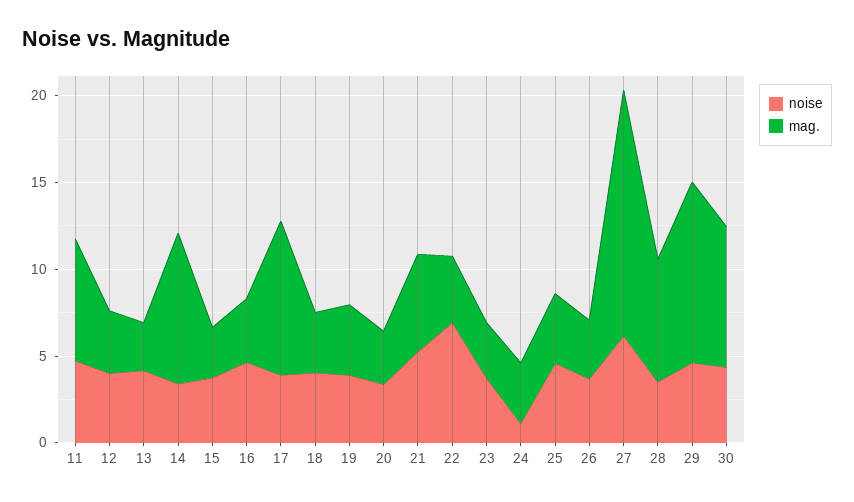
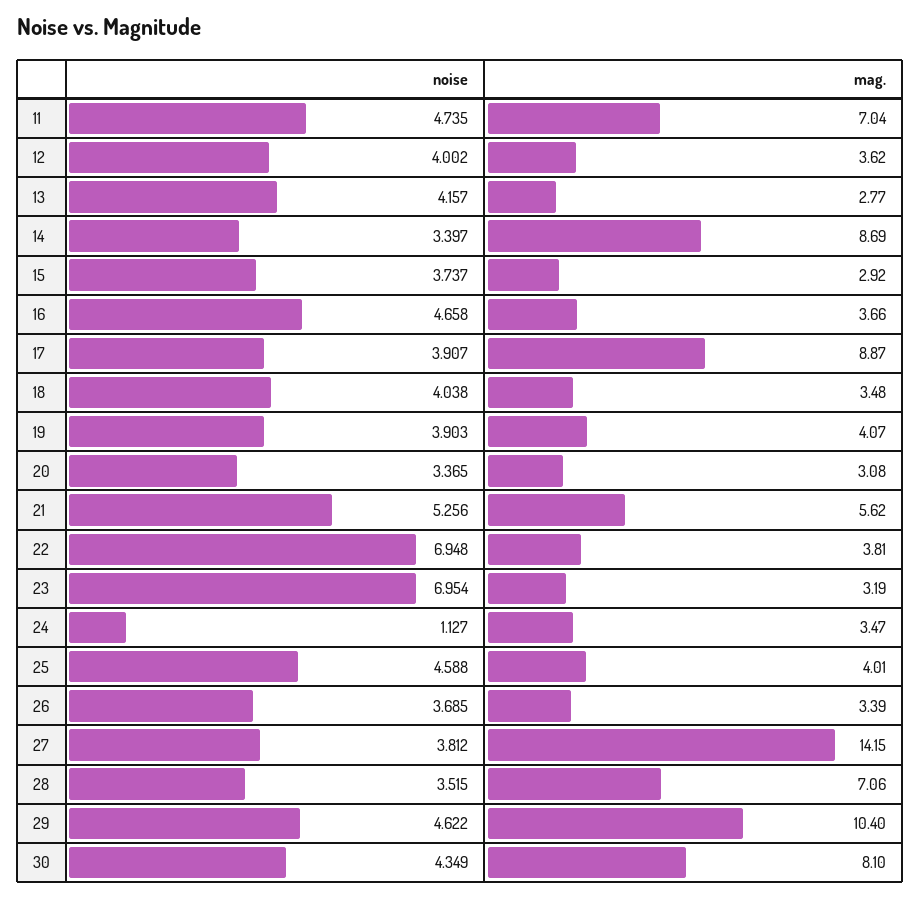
  {
    "noise": {
      "11": 4.735,
      "12": 4.002,
      "13": 4.157,
      "14": 3.397,
      "15": 3.737,
      "16": 4.658,
      "17": 3.907,
      "18": 4.038,
      "19": 3.903,
      "20": 3.365,
      "21": 5.256,
      "22": 6.948,
-     "23": 4,
+     "23": 6.954,
      "24": 1.127,
      "25": 4.588,
      "26": 3.685,
-     "27": 6,
+     "27": 3.812,
      "28": 3.515,
      "29": 4.622,
      "30": 4.349
    },
    "mag.": {
      "11": 7.04,
      "12": 3.62,
      "13": 2.77,
      "14": 8.69,
      "15": 2.92,
      "16": 3.66,
      "17": 8.87,
      "18": 3.48,
      "19": 4.07,
      "20": 3.08,
      "21": 5.62,
      "22": 3.81,
      "23": 3.19,
      "24": 3.47,
      "25": 4.01,
      "26": 3.39,
      "27": 14.15,
      "28": 7.06,
      "29": 10.4,
      "30": 8.1
    }
  }

